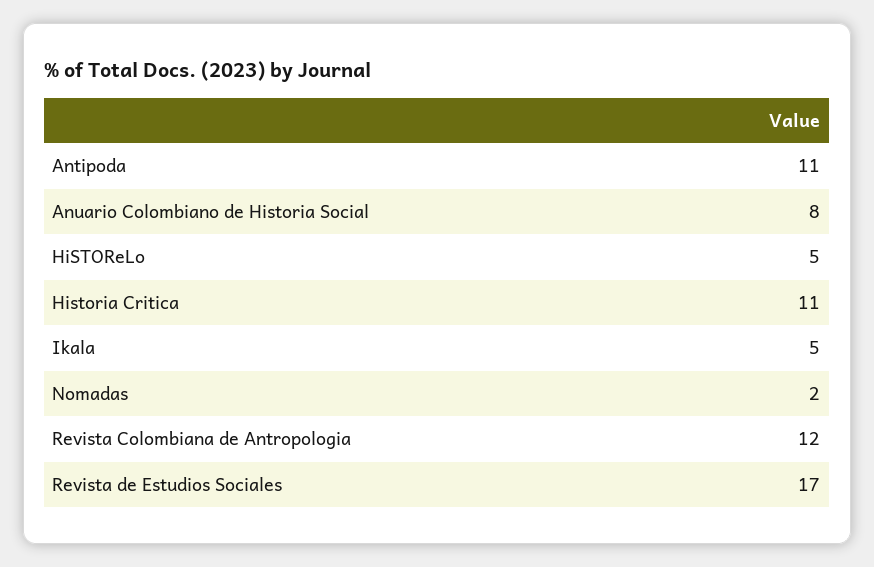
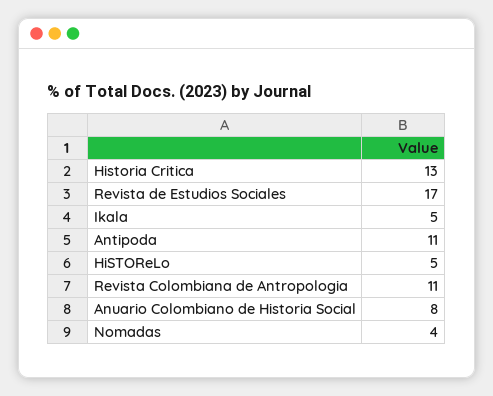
  {
    "Antipoda": 11,
    "Anuario Colombiano de Historia Social": 8,
    "HiSTOReLo": 5,
-   "Historia Critica": 11,
+   "Historia Critica": 13,
    "Ikala": 5,
-   "Nomadas": 2,
+   "Nomadas": 4,
-   "Revista Colombiana de Antropologia": 12,
+   "Revista Colombiana de Antropologia": 11,
    "Revista de Estudios Sociales": 17
  }

